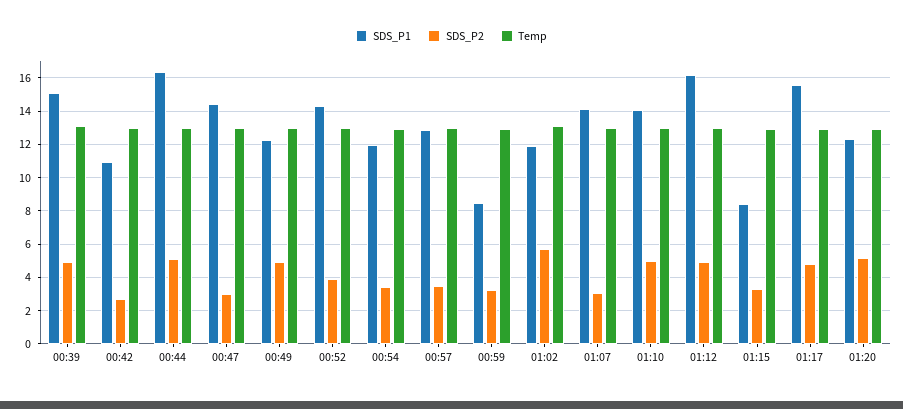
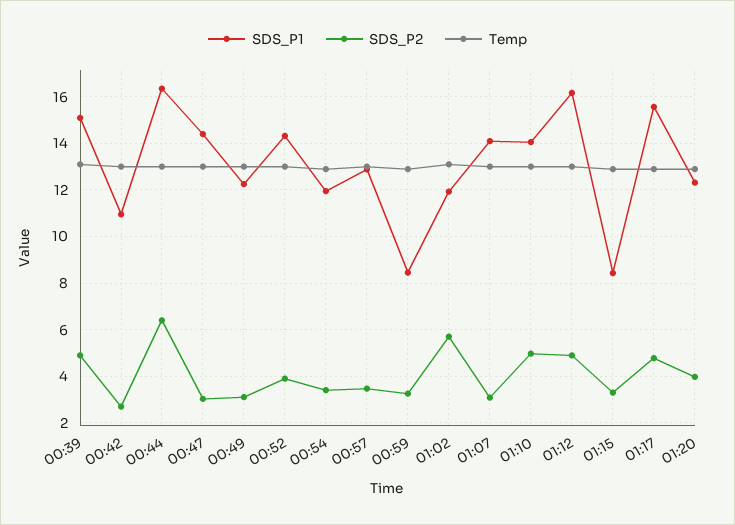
  {
    "SDS_P1": {
      "00:39": 15,
      "00:42": 11,
      "00:44": 16.5,
      "00:47": 14.5,
      "00:49": 12.5,
      "00:52": 14.5,
      "00:54": 12,
      "00:57": 13,
      "00:59": 8.5,
      "01:02": 12,
      "01:07": 14,
      "01:10": 14,
      "01:12": 16,
      "01:15": 8.5,
      "01:17": 15.5,
      "01:20": 12.5
    },
    "SDS_P2": {
      "00:39": 5,
      "00:42": 2.5,
-     "00:44": 5,
+     "00:44": 6.5,
      "00:47": 3,
-     "00:49": 5,
+     "00:49": 3,
      "00:52": 4,
      "00:54": 3.5,
      "00:57": 3.5,
      "00:59": 3.5,
      "01:02": 5.5,
      "01:07": 3,
      "01:10": 5,
      "01:12": 5,
      "01:15": 3.5,
      "01:17": 5,
-     "01:20": 5
+     "01:20": 4
    },
    "Temp": {
      "00:39": 13,
      "00:42": 13,
      "00:44": 13,
      "00:47": 13,
      "00:49": 13,
      "00:52": 13,
      "00:54": 13,
      "00:57": 13,
      "00:59": 13,
      "01:02": 13,
      "01:07": 13,
      "01:10": 13,
      "01:12": 13,
      "01:15": 13,
      "01:17": 13,
      "01:20": 13
    }
  }

